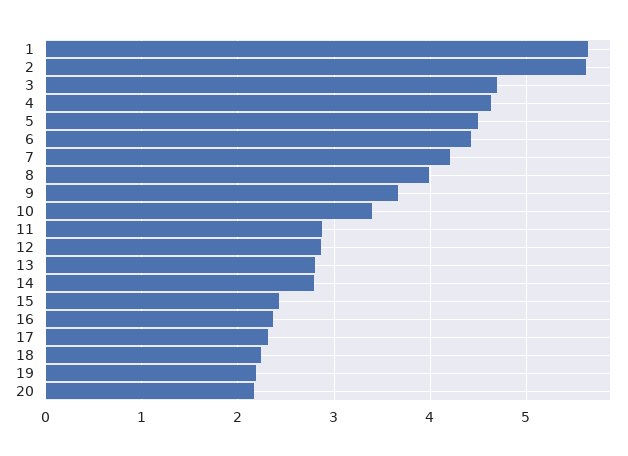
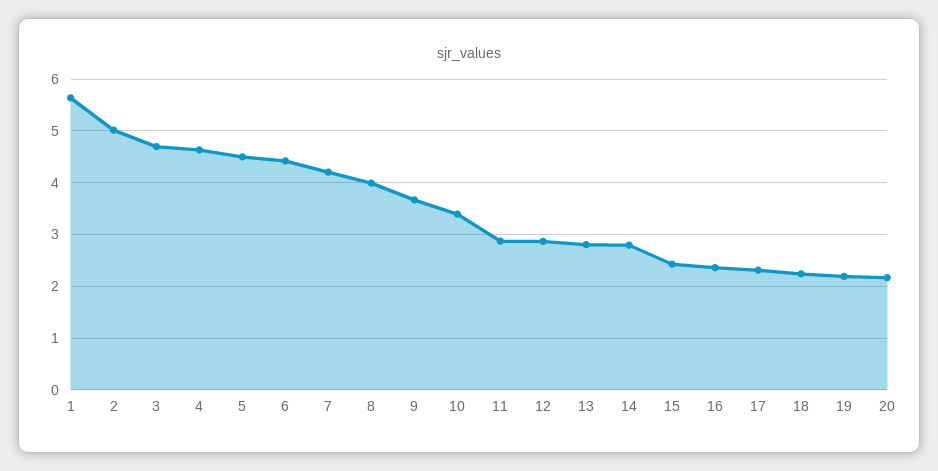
  {
    "1": 5.6,
-   "2": 5.6,
+   "2": 5,
    "3": 4.7,
    "4": 4.6,
    "5": 4.5,
    "6": 4.4,
    "7": 4.2,
    "8": 4,
    "9": 3.7,
    "10": 3.4,
    "11": 2.9,
    "12": 2.9,
    "13": 2.8,
    "14": 2.8,
    "15": 2.4,
    "16": 2.4,
    "17": 2.3,
    "18": 2.2,
    "19": 2.2,
    "20": 2.2
  }

